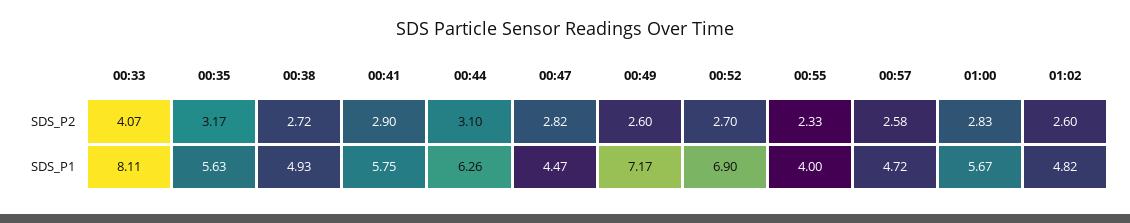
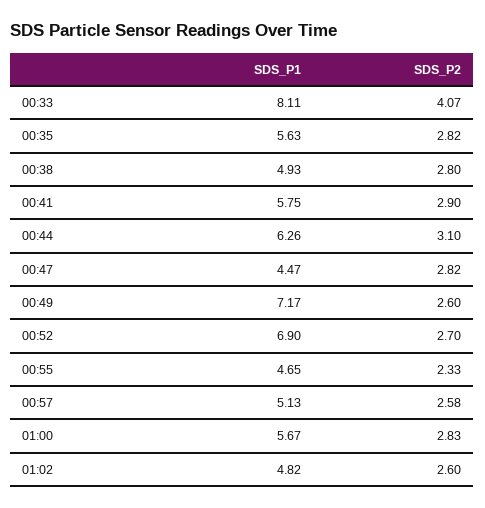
  {
    "00:33": {
      "SDS_P2": 4.07,
      "SDS_P1": 8.11
    },
    "00:35": {
-     "SDS_P2": 3.17,
+     "SDS_P2": 2.82,
      "SDS_P1": 5.63
    },
    "00:38": {
-     "SDS_P2": 2.72,
+     "SDS_P2": 2.8,
      "SDS_P1": 4.93
    },
    "00:41": {
      "SDS_P2": 2.9,
      "SDS_P1": 5.75
    },
    "00:44": {
      "SDS_P2": 3.1,
      "SDS_P1": 6.26
    },
    "00:47": {
      "SDS_P2": 2.82,
      "SDS_P1": 4.47
    },
    "00:49": {
      "SDS_P2": 2.6,
      "SDS_P1": 7.17
    },
    "00:52": {
      "SDS_P2": 2.7,
      "SDS_P1": 6.9
    },
    "00:55": {
      "SDS_P2": 2.33,
-     "SDS_P1": 4
+     "SDS_P1": 4.65
    },
    "00:57": {
      "SDS_P2": 2.58,
-     "SDS_P1": 4.72
+     "SDS_P1": 5.13
    },
    "01:00": {
      "SDS_P2": 2.83,
      "SDS_P1": 5.67
    },
    "01:02": {
      "SDS_P2": 2.6,
      "SDS_P1": 4.82
    }
  }

